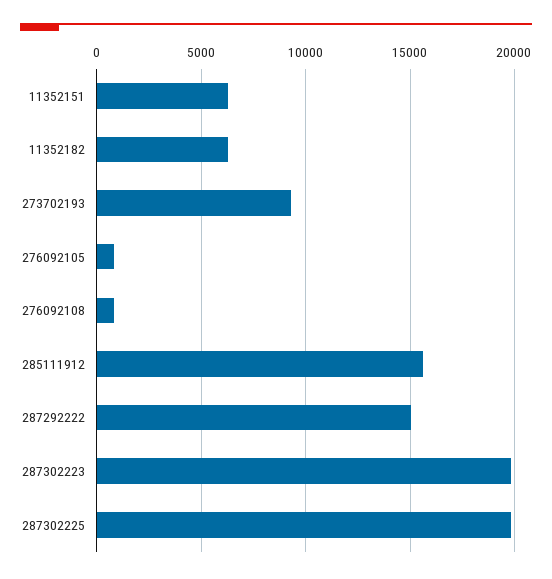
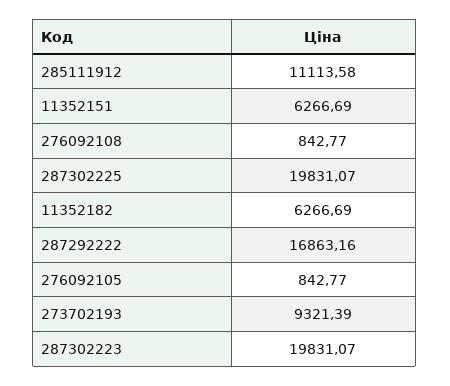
  {
    "11352151": 6266.69,
    "11352182": 6266.69,
    "273702193": 9321.39,
    "276092105": 842.77,
    "276092108": 842.77,
-   "285111912": 15500,
+   "285111912": 11113.58,
-   "287292222": 15000,
+   "287292222": 16863.16,
    "287302223": 19831.07,
    "287302225": 19831.07
  }

